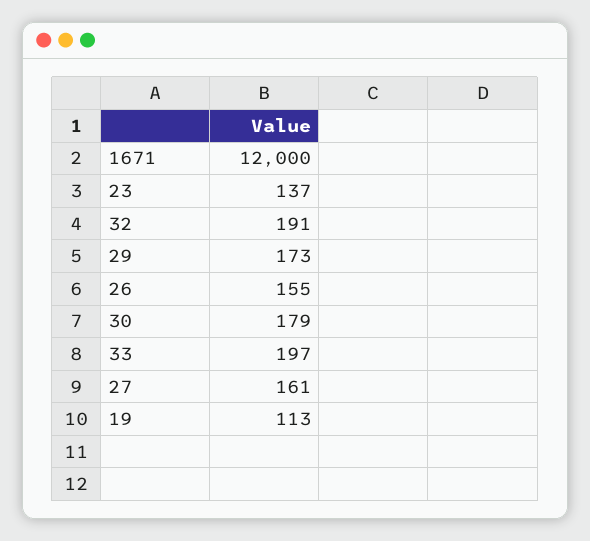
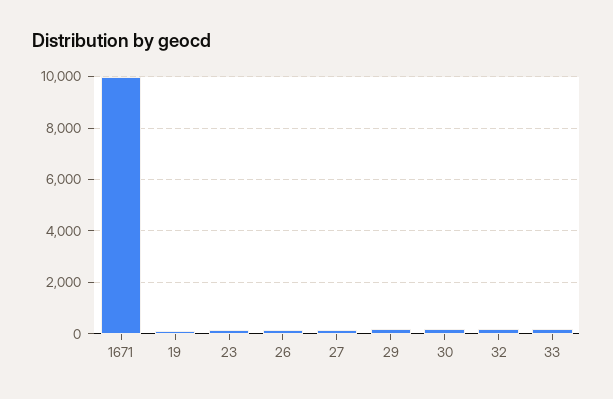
  {
-   "1671": 12000,
+   "1671": 10000,
    "23": 137,
    "32": 191,
    "29": 173,
    "26": 155,
    "30": 179,
    "33": 197,
    "27": 161,
    "19": 113
  }

